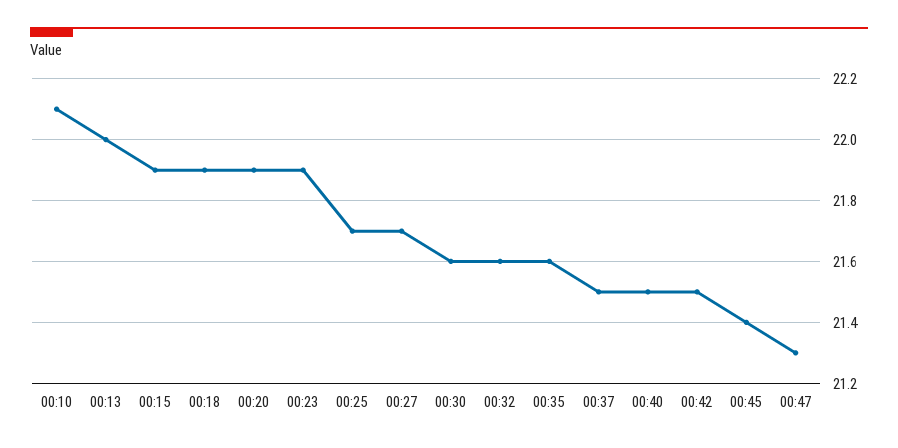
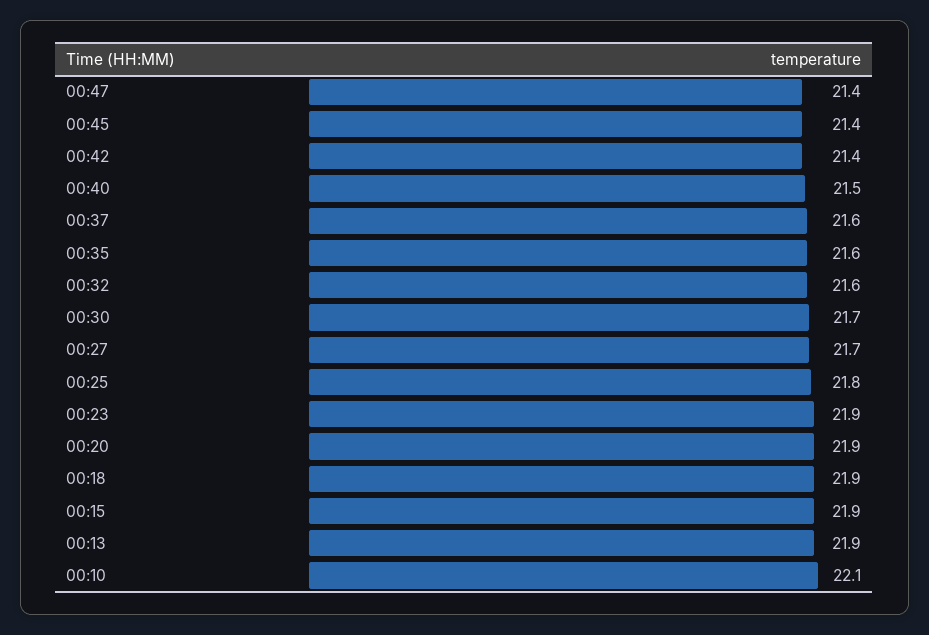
  {
    "00:10": 22.1,
-   "00:13": 22,
+   "00:13": 21.9,
    "00:15": 21.9,
    "00:18": 21.9,
    "00:20": 21.9,
    "00:23": 21.9,
-   "00:25": 21.7,
+   "00:25": 21.8,
    "00:27": 21.7,
-   "00:30": 21.6,
+   "00:30": 21.7,
    "00:32": 21.6,
    "00:35": 21.6,
-   "00:37": 21.5,
+   "00:37": 21.6,
    "00:40": 21.5,
-   "00:42": 21.5,
+   "00:42": 21.4,
    "00:45": 21.4,
-   "00:47": 21.3
+   "00:47": 21.4
  }

